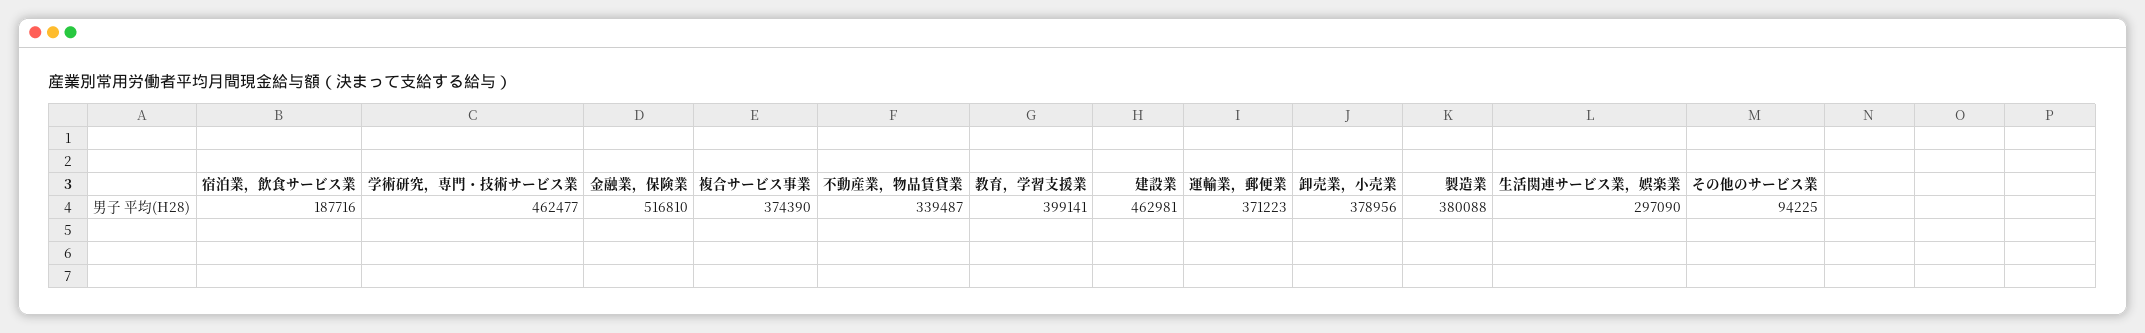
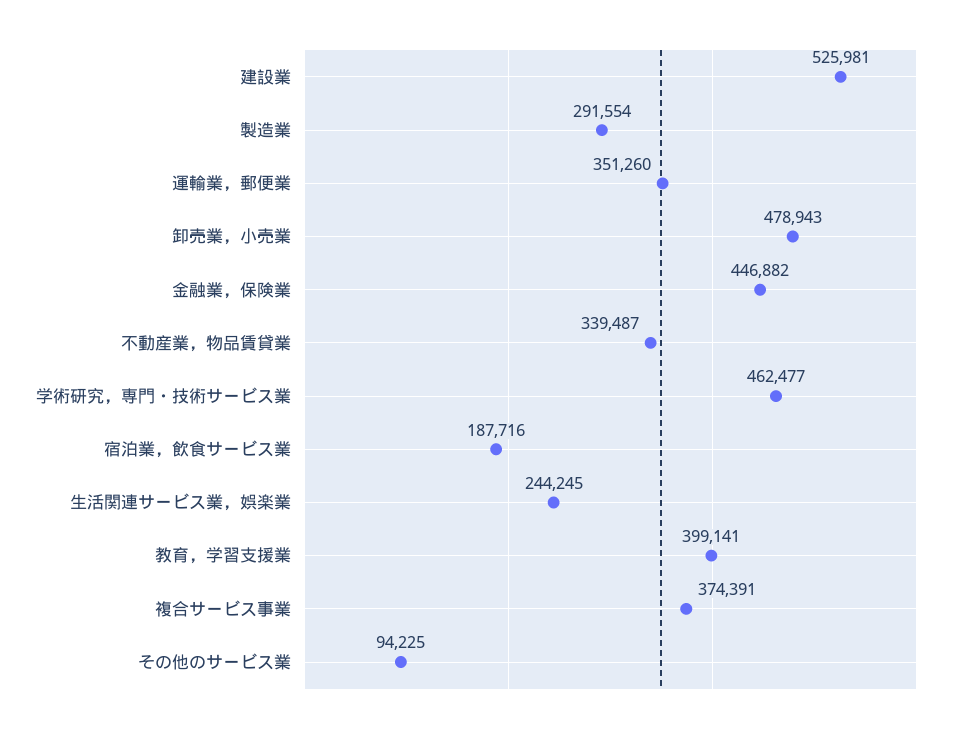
  {
    "宿泊業，飲食サービス業": 187716,
    "学術研究，専門・技術サービス業": 462477,
-   "金融業，保険業": 516810,
+   "金融業，保険業": 446882,
-   "複合サービス事業": 374390,
+   "複合サービス事業": 374391,
    "不動産業，物品賃貸業": 339487,
    "教育，学習支援業": 399141,
-   "建設業": 462981,
+   "建設業": 525981,
-   "運輸業，郵便業": 371223,
+   "運輸業，郵便業": 351260,
-   "卸売業，小売業": 378956,
+   "卸売業，小売業": 478943,
-   "製造業": 380088,
+   "製造業": 291554,
-   "生活関連サービス業，娯楽業": 297090,
+   "生活関連サービス業，娯楽業": 244245,
    "その他のサービス業": 94225
  }

